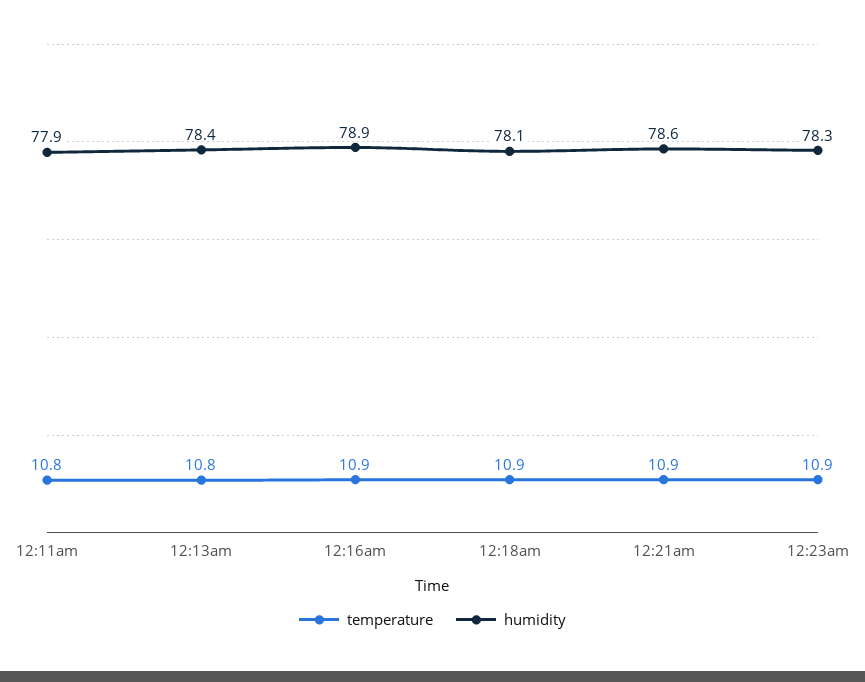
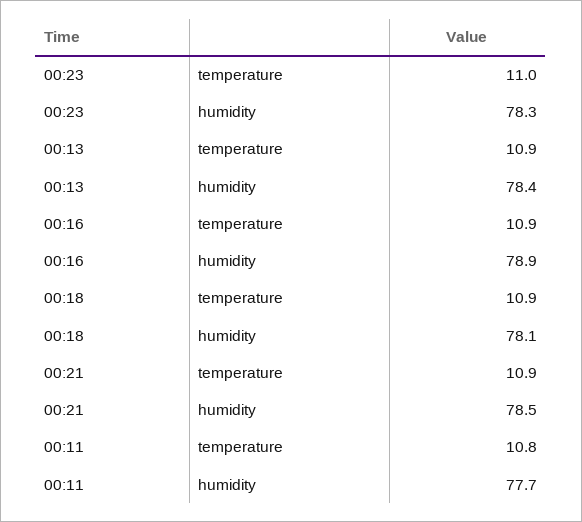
  {
    "temperature": {
      "12:11am": 10.8,
-     "12:13am": 10.8,
+     "12:13am": 10.9,
      "12:16am": 10.9,
      "12:18am": 10.9,
      "12:21am": 10.9,
-     "12:23am": 10.9
+     "12:23am": 11
    },
    "humidity": {
-     "12:11am": 77.9,
+     "12:11am": 77.7,
      "12:13am": 78.4,
      "12:16am": 78.9,
      "12:18am": 78.1,
-     "12:21am": 78.6,
+     "12:21am": 78.5,
      "12:23am": 78.3
    }
  }

